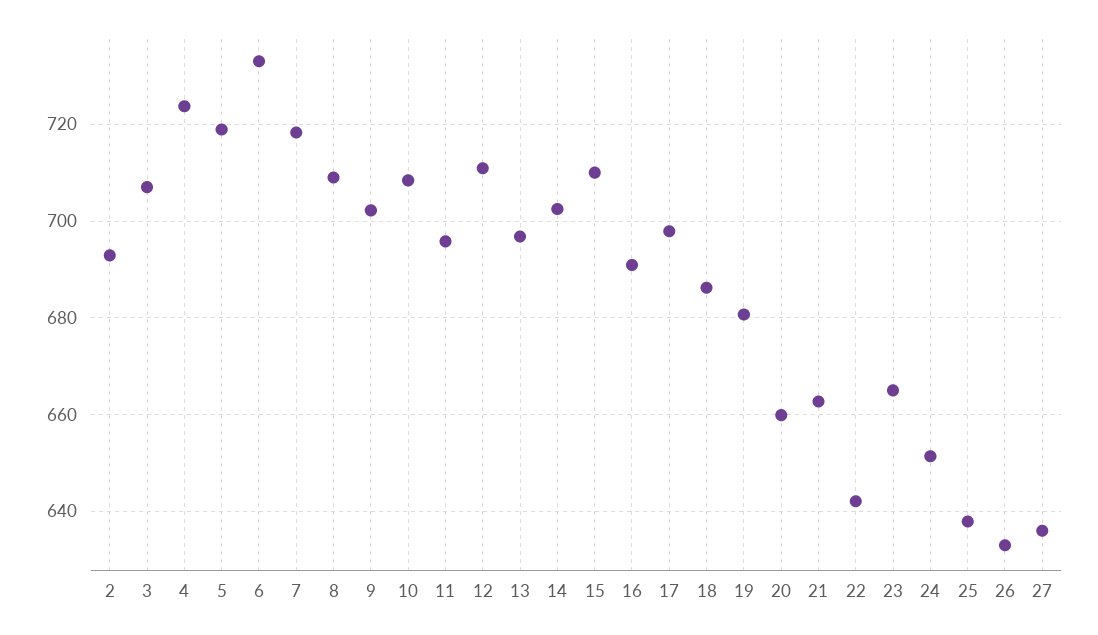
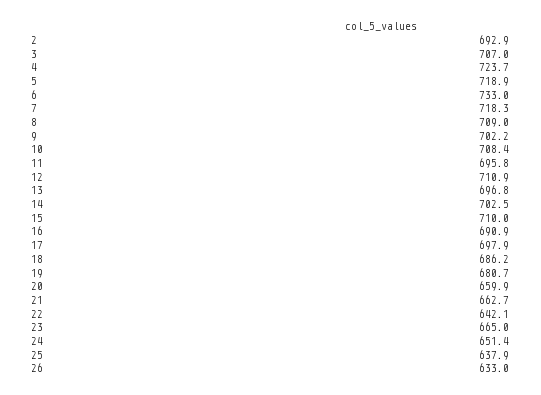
  {
    "2": 692.9,
    "3": 707,
    "4": 723.7,
    "5": 718.9,
    "6": 733,
    "7": 718.3,
    "8": 709,
    "9": 702.2,
    "10": 708.4,
    "11": 695.8,
    "12": 710.9,
    "13": 696.8,
    "14": 702.5,
    "15": 710,
    "16": 690.9,
    "17": 697.9,
    "18": 686.2,
    "19": 680.7,
    "20": 659.9,
    "21": 662.7,
    "22": 642.1,
    "23": 665,
    "24": 651.4,
    "25": 637.9,
-   "26": 633,
+   "26": 633
-   "27": 636
  }

